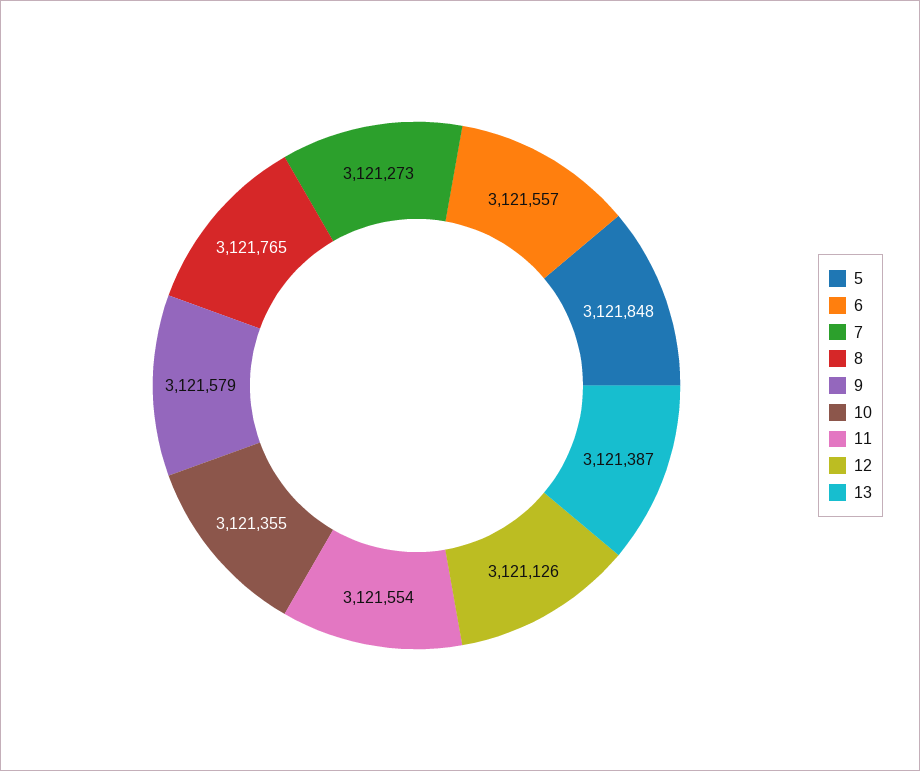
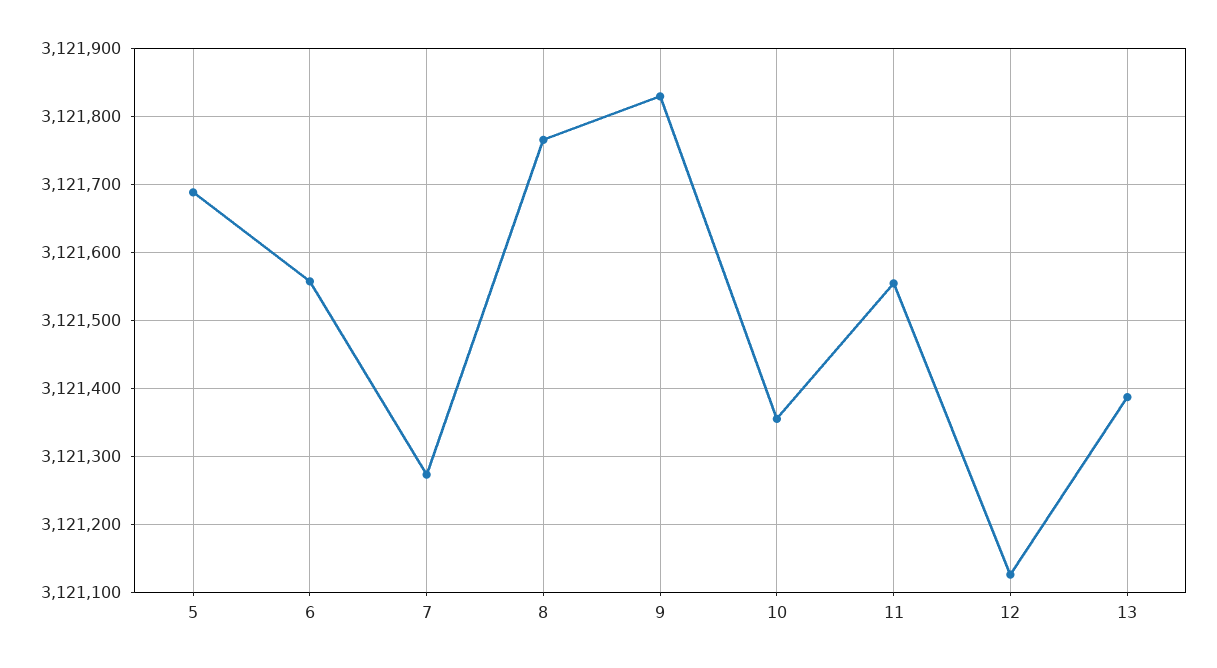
  {
-   "5": 3121848,
+   "5": 3121690,
    "6": 3121557,
    "7": 3121273,
    "8": 3121765,
-   "9": 3121579,
+   "9": 3121830,
    "10": 3121355,
    "11": 3121554,
    "12": 3121126,
    "13": 3121387
  }

